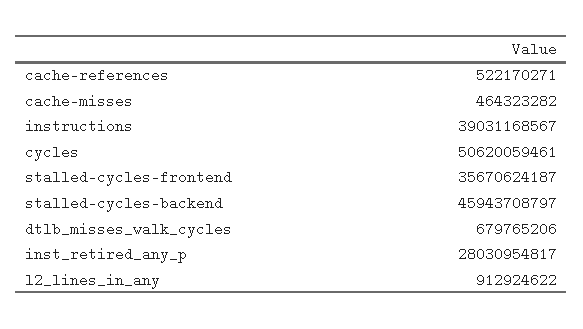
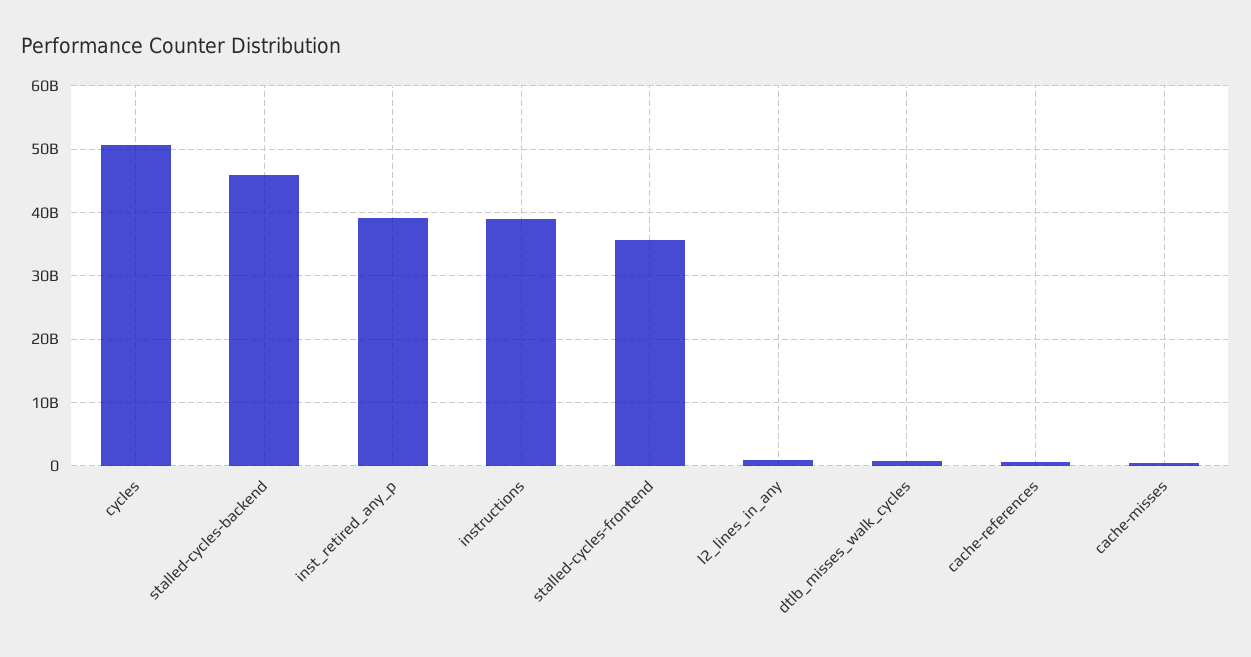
  {
    "cache-references": 522170271,
    "cache-misses": 464323282,
    "instructions": 39031168567,
    "cycles": 50620059461,
    "stalled-cycles-frontend": 35670624187,
    "stalled-cycles-backend": 45943708797,
    "dtlb_misses_walk_cycles": 679765206,
-   "inst_retired_any_p": 28030954817,
+   "inst_retired_any_p": 39000000000,
    "l2_lines_in_any": 912924622
  }

